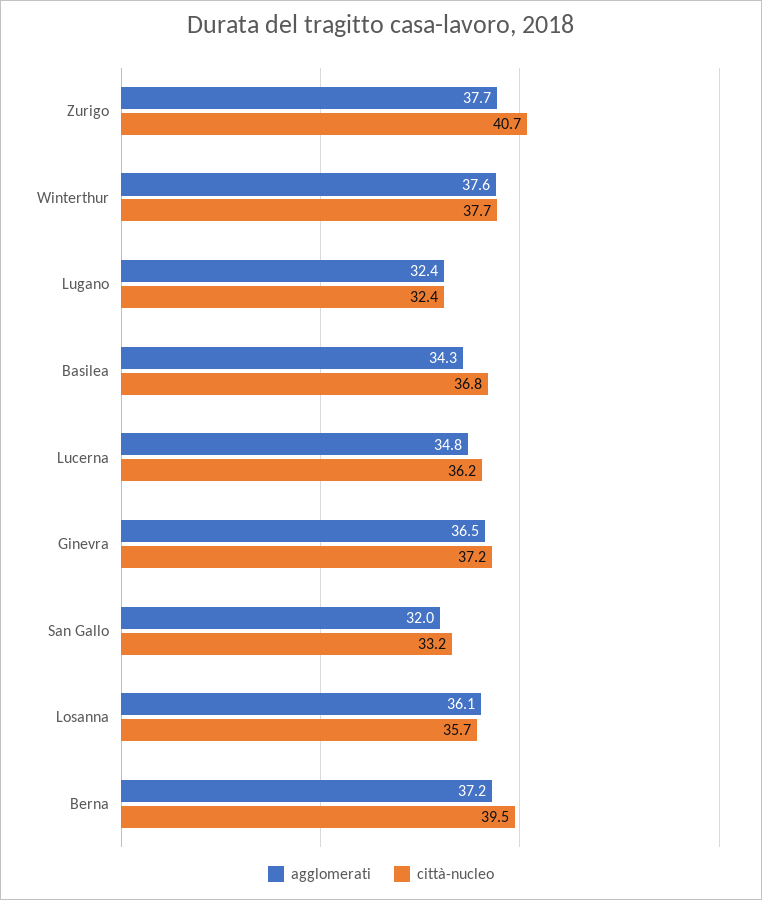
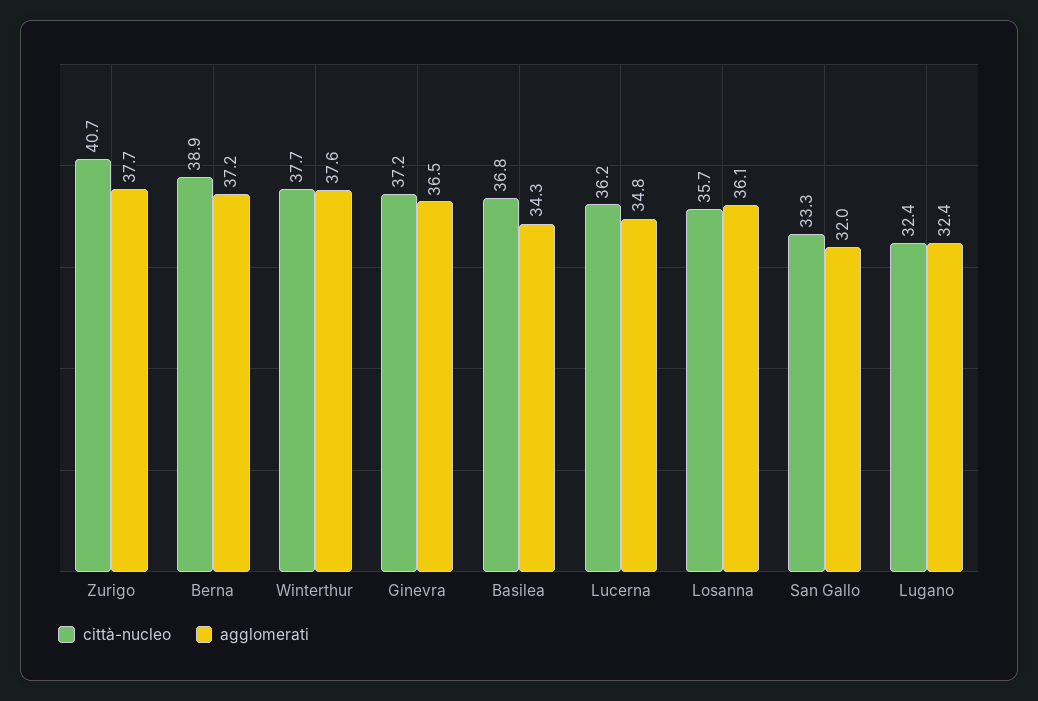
  {
    "agglomerati": {
      "Zurigo": 37.7,
      "Winterthur": 37.6,
      "Lugano": 32.4,
      "Basilea": 34.3,
      "Lucerna": 34.8,
      "Ginevra": 36.5,
      "San Gallo": 32,
      "Losanna": 36.1,
      "Berna": 37.2
    },
    "città-nucleo": {
      "Zurigo": 40.7,
      "Winterthur": 37.7,
      "Lugano": 32.4,
      "Basilea": 36.8,
      "Lucerna": 36.2,
      "Ginevra": 37.2,
-     "San Gallo": 33.2,
+     "San Gallo": 33.3,
      "Losanna": 35.7,
-     "Berna": 39.5
+     "Berna": 38.9
    }
  }

